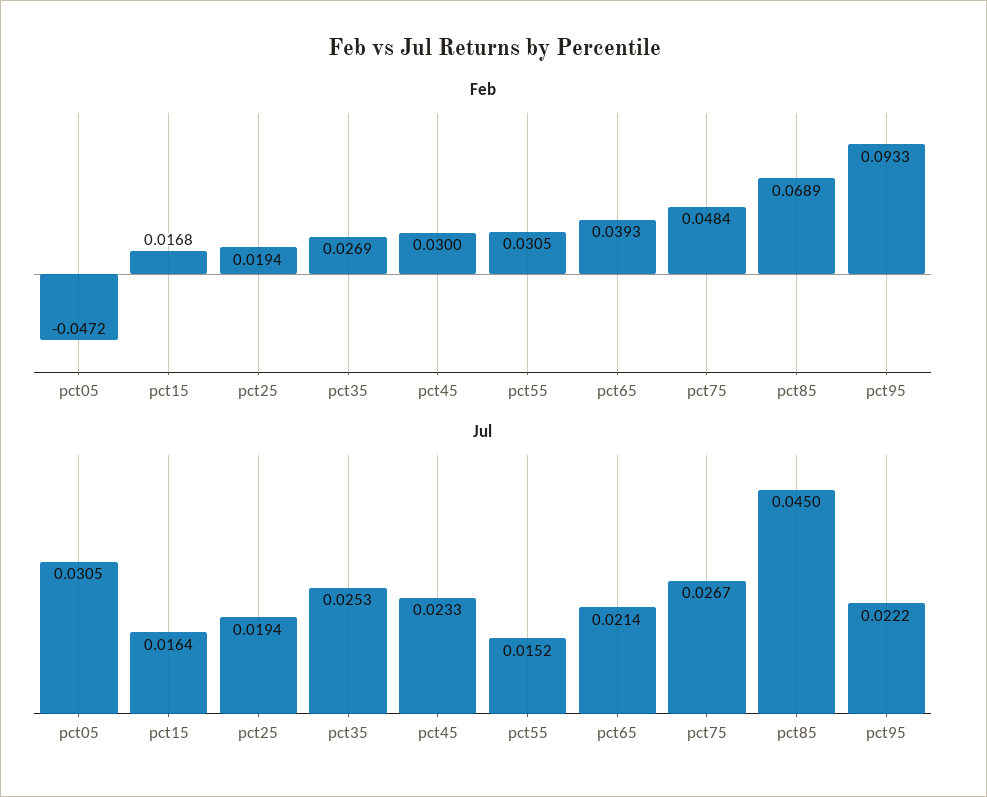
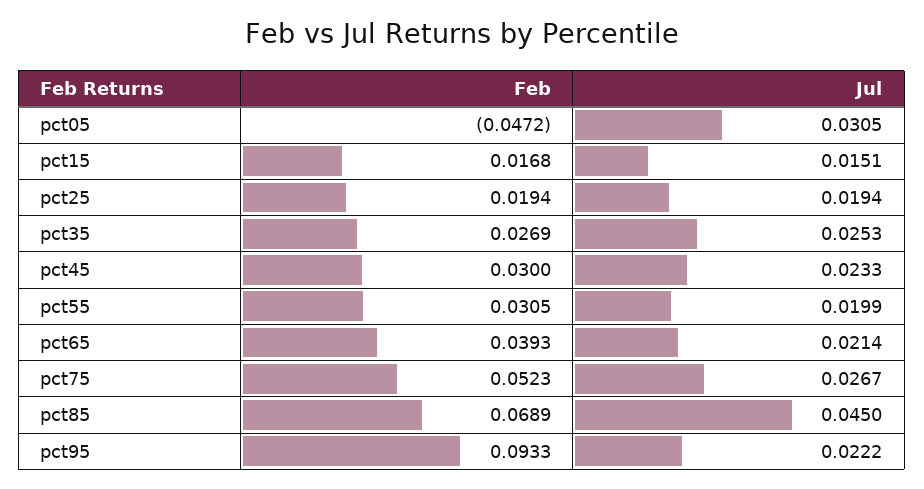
  {
    "Feb": {
      "pct05": -0.0472,
      "pct15": 0.0168,
      "pct25": 0.0194,
      "pct35": 0.0269,
      "pct45": 0.03,
      "pct55": 0.0305,
      "pct65": 0.0393,
-     "pct75": 0.0484,
+     "pct75": 0.0523,
      "pct85": 0.0689,
      "pct95": 0.0933
    },
    "Jul": {
      "pct05": 0.0305,
-     "pct15": 0.0164,
+     "pct15": 0.0151,
      "pct25": 0.0194,
      "pct35": 0.0253,
      "pct45": 0.0233,
-     "pct55": 0.0152,
+     "pct55": 0.0199,
      "pct65": 0.0214,
      "pct75": 0.0267,
      "pct85": 0.045,
      "pct95": 0.0222
    }
  }

